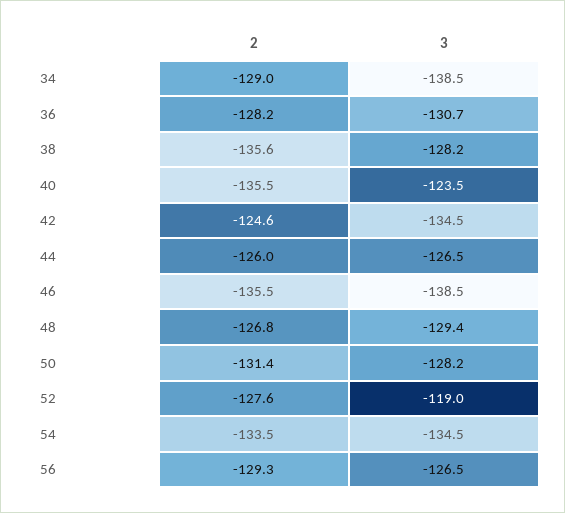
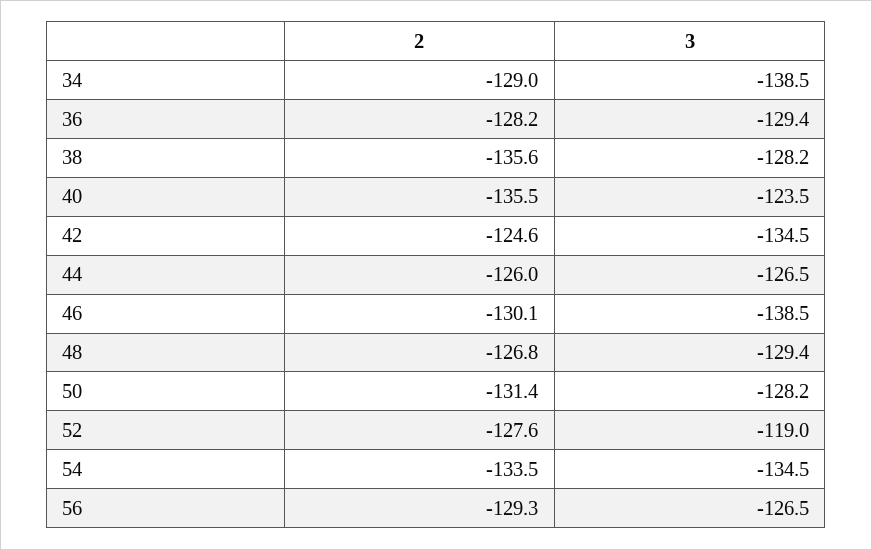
  {
    "2": {
      "34": -129,
      "36": -128.2,
      "38": -135.6,
      "40": -135.5,
      "42": -124.6,
      "44": -126,
-     "46": -135.5,
+     "46": -130.1,
      "48": -126.8,
      "50": -131.4,
      "52": -127.6,
      "54": -133.5,
      "56": -129.3
    },
    "3": {
      "34": -138.5,
-     "36": -130.7,
+     "36": -129.4,
      "38": -128.2,
      "40": -123.5,
      "42": -134.5,
      "44": -126.5,
      "46": -138.5,
      "48": -129.4,
      "50": -128.2,
      "52": -119,
      "54": -134.5,
      "56": -126.5
    }
  }

